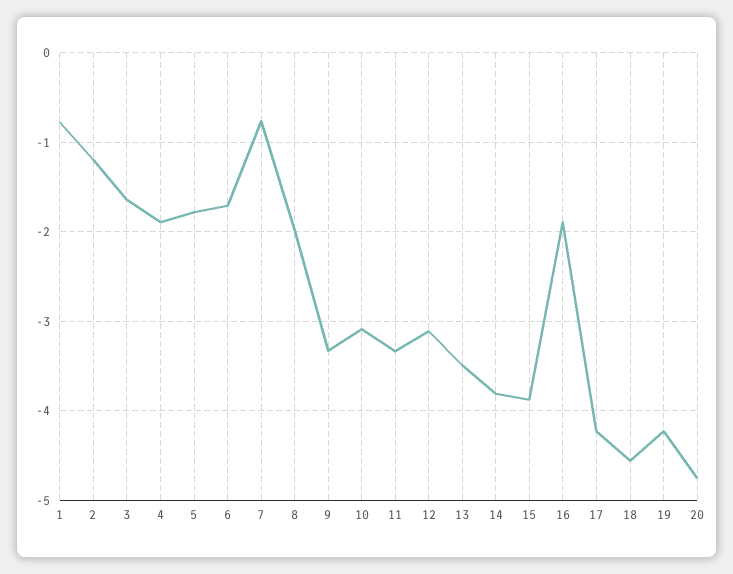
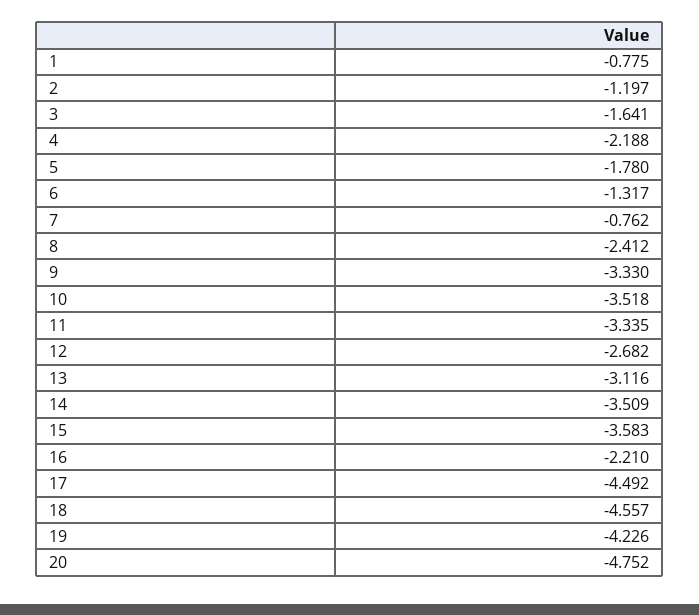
  {
    "1": -0.775,
    "2": -1.197,
    "3": -1.641,
-   "4": -1.9,
+   "4": -2.188,
    "5": -1.78,
-   "6": -1.7,
+   "6": -1.317,
    "7": -0.762,
-   "8": -2,
+   "8": -2.412,
    "9": -3.33,
-   "10": -3.1,
+   "10": -3.518,
    "11": -3.335,
-   "12": -3.1,
+   "12": -2.682,
-   "13": -3.5,
+   "13": -3.116,
-   "14": -3.8,
+   "14": -3.509,
-   "15": -3.9,
+   "15": -3.583,
-   "16": -1.9,
+   "16": -2.21,
-   "17": -4.2,
+   "17": -4.492,
    "18": -4.557,
    "19": -4.226,
    "20": -4.752
  }

